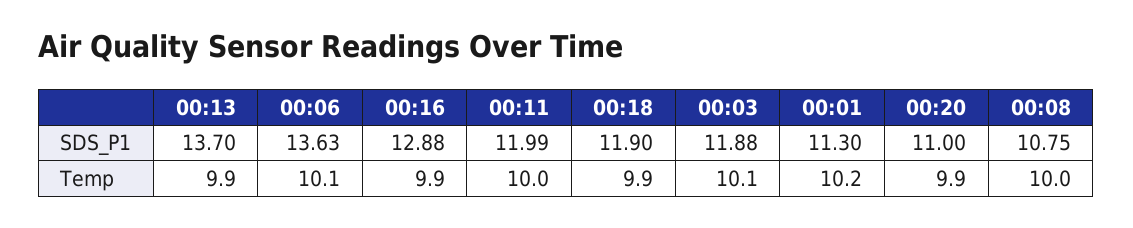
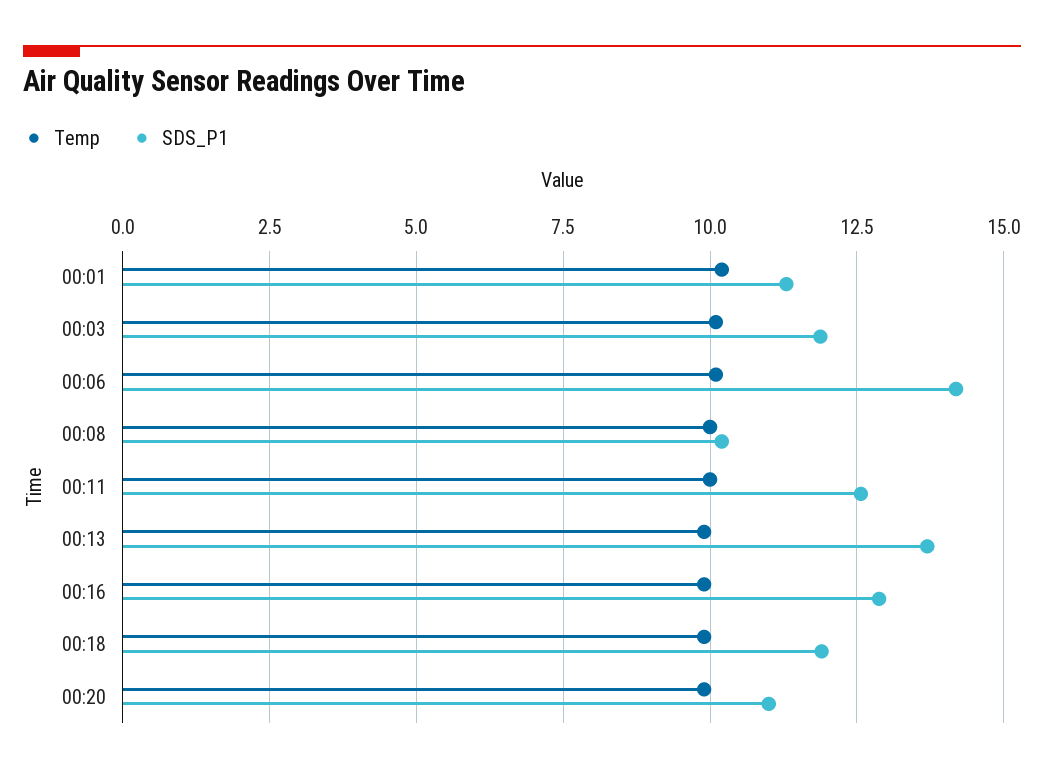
  {
    "SDS_P1": {
      "00:13": 13.7,
-     "00:06": 13.63,
+     "00:06": 14.25,
      "00:16": 12.88,
-     "00:11": 11.99,
+     "00:11": 12.5,
      "00:18": 11.9,
      "00:03": 11.88,
      "00:01": 11.3,
      "00:20": 11,
-     "00:08": 10.75
+     "00:08": 10.25
    },
    "Temp": {
      "00:13": 9.9,
      "00:06": 10.1,
      "00:16": 9.9,
      "00:11": 10,
      "00:18": 9.9,
      "00:03": 10.1,
      "00:01": 10.2,
      "00:20": 9.9,
      "00:08": 10
    }
  }

